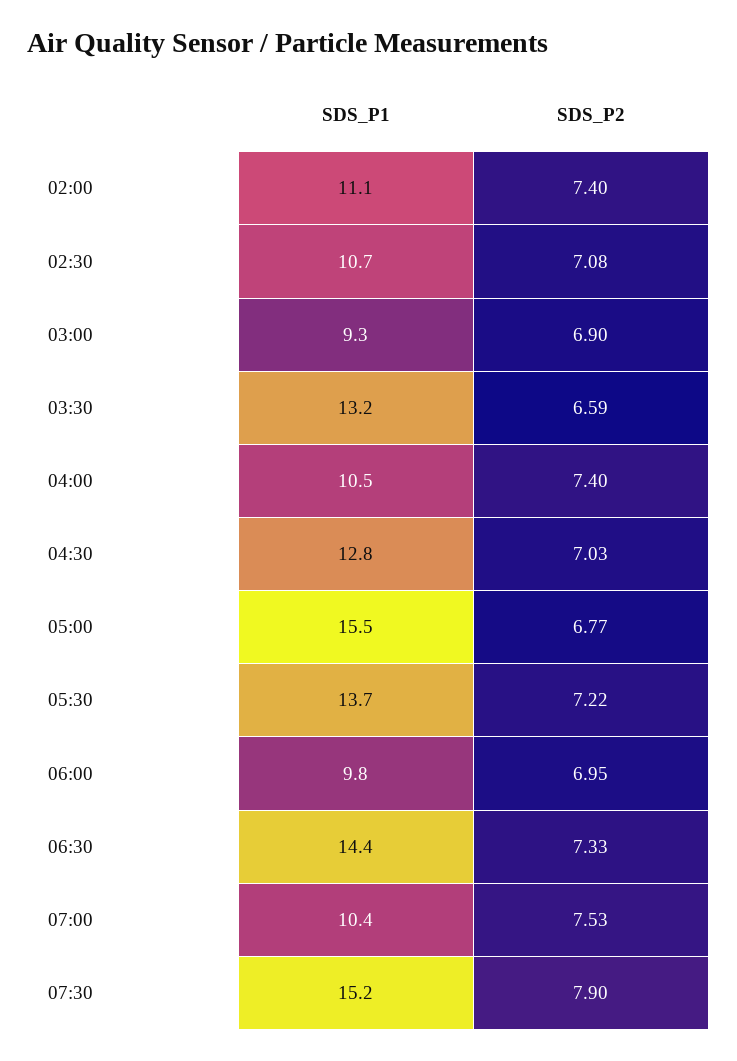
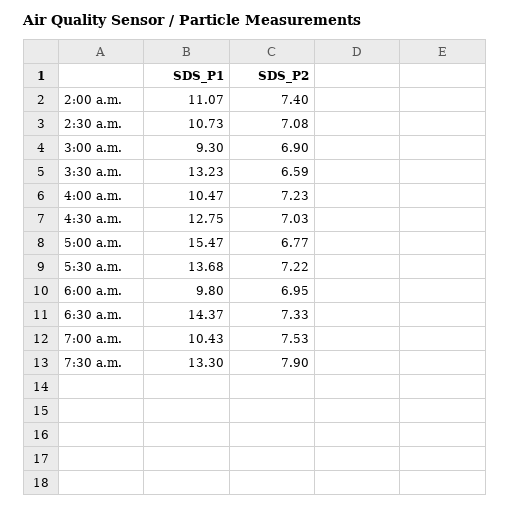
  {
    "SDS_P1": {
      "02:00": 11.07,
      "02:30": 10.73,
      "03:00": 9.3,
      "03:30": 13.23,
      "04:00": 10.47,
      "04:30": 12.75,
      "05:00": 15.47,
      "05:30": 13.68,
      "06:00": 9.8,
      "06:30": 14.37,
      "07:00": 10.43,
-     "07:30": 15.2
+     "07:30": 13.3
    },
    "SDS_P2": {
      "02:00": 7.4,
      "02:30": 7.08,
      "03:00": 6.9,
      "03:30": 6.59,
-     "04:00": 7.4,
+     "04:00": 7.23,
      "04:30": 7.03,
      "05:00": 6.77,
      "05:30": 7.22,
      "06:00": 6.95,
      "06:30": 7.33,
      "07:00": 7.53,
      "07:30": 7.9
    }
  }

